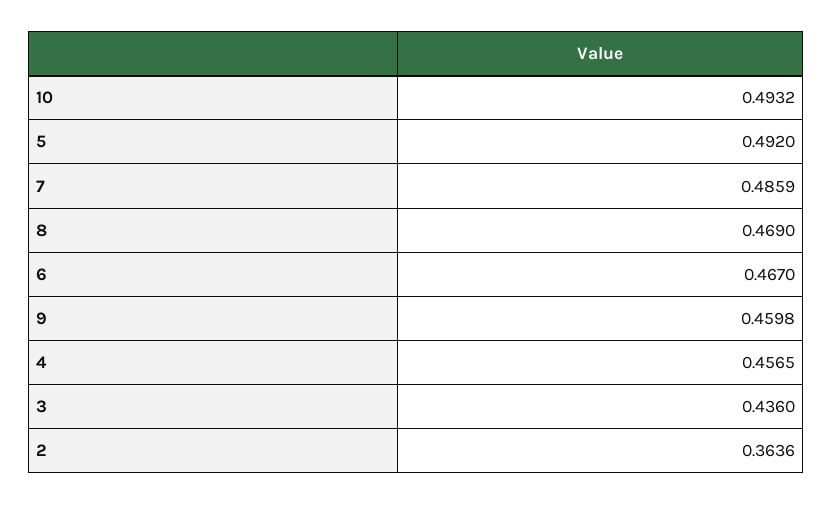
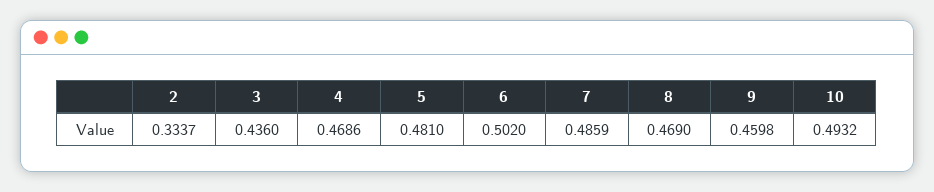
  {
    "10": 0.4932,
-   "5": 0.492,
+   "5": 0.481,
    "7": 0.4859,
    "8": 0.469,
-   "6": 0.467,
+   "6": 0.502,
    "9": 0.4598,
-   "4": 0.4565,
+   "4": 0.4686,
    "3": 0.436,
-   "2": 0.3636
+   "2": 0.3337
  }

